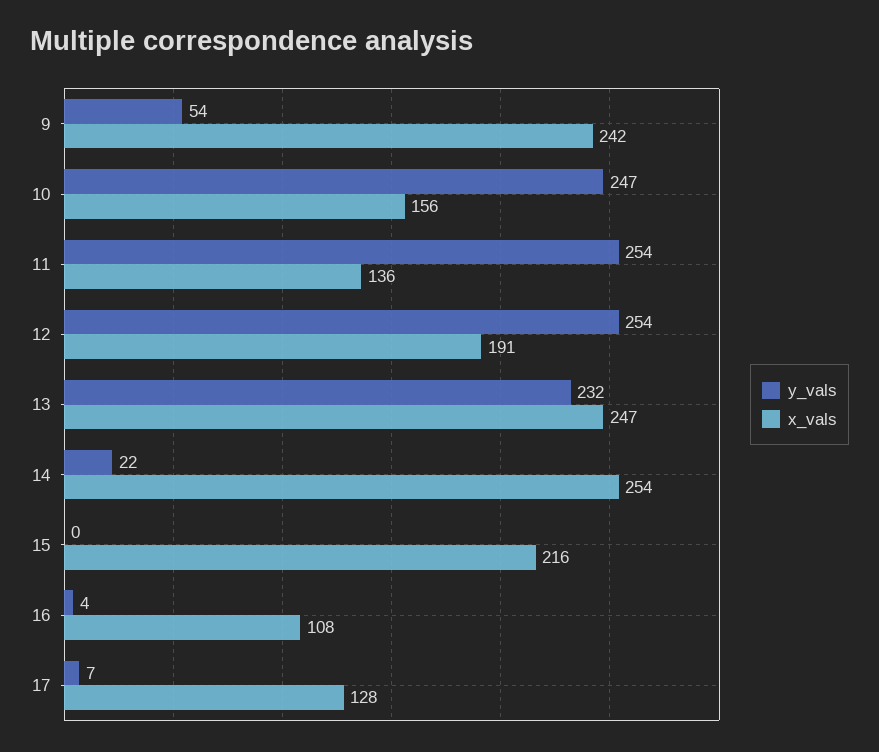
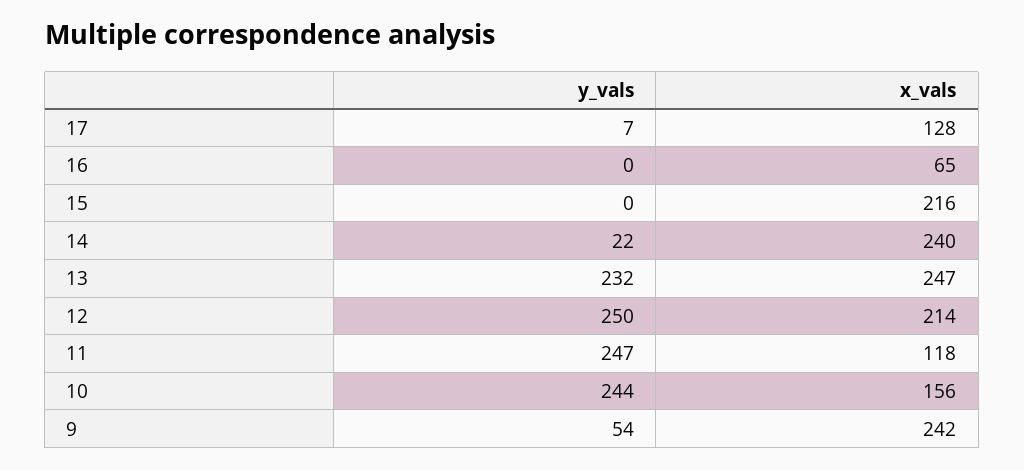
  {
    "y_vals": {
      "9": 54,
-     "10": 247,
+     "10": 244,
-     "11": 254,
+     "11": 247,
-     "12": 254,
+     "12": 250,
      "13": 232,
      "14": 22,
      "15": 0,
-     "16": 4,
+     "16": 0,
      "17": 7
    },
    "x_vals": {
      "9": 242,
      "10": 156,
-     "11": 136,
+     "11": 118,
-     "12": 191,
+     "12": 214,
      "13": 247,
-     "14": 254,
+     "14": 240,
      "15": 216,
-     "16": 108,
+     "16": 65,
      "17": 128
    }
  }

